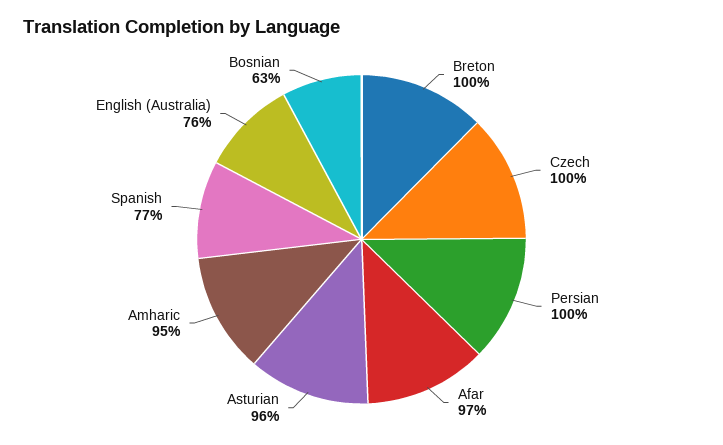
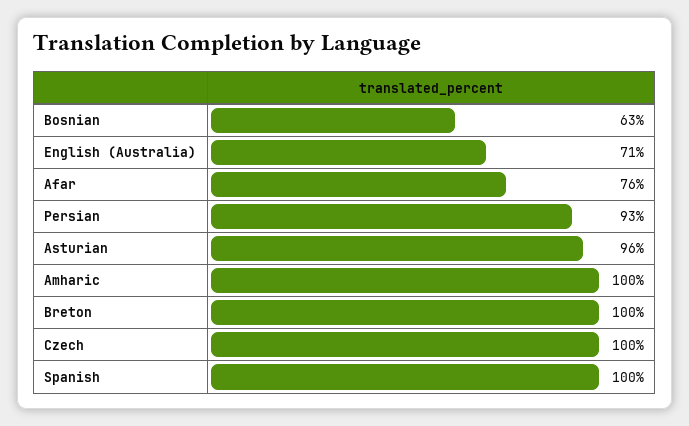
  {
    "Breton": 100,
    "Czech": 100,
-   "Persian": 100,
+   "Persian": 93,
-   "Afar": 97,
+   "Afar": 76,
    "Asturian": 96,
-   "Amharic": 95,
+   "Amharic": 100,
-   "Spanish": 77,
+   "Spanish": 100,
-   "English (Australia)": 76,
+   "English (Australia)": 71,
    "Bosnian": 63
  }

